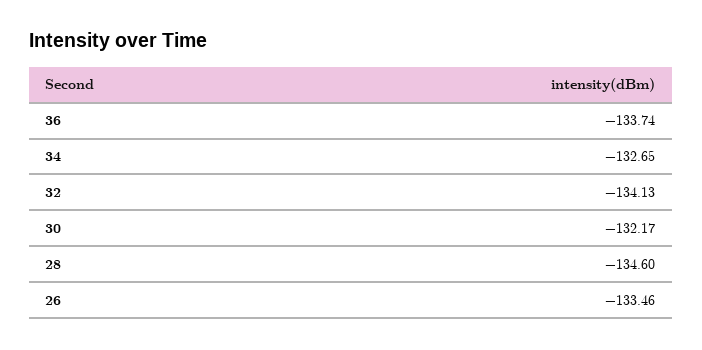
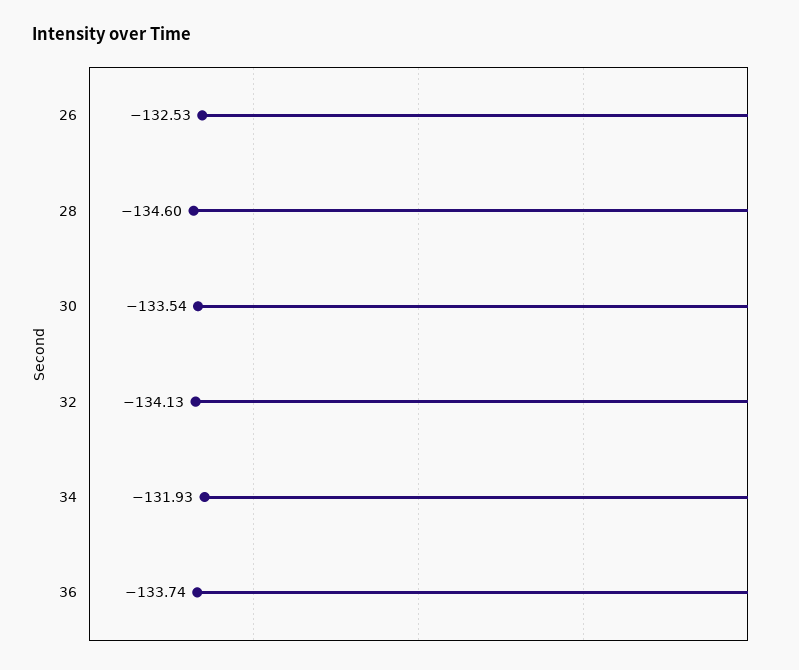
  {
    "36": -133.74,
-   "34": -132.65,
+   "34": -131.93,
    "32": -134.13,
-   "30": -132.17,
+   "30": -133.54,
    "28": -134.6,
-   "26": -133.46
+   "26": -132.53
  }

